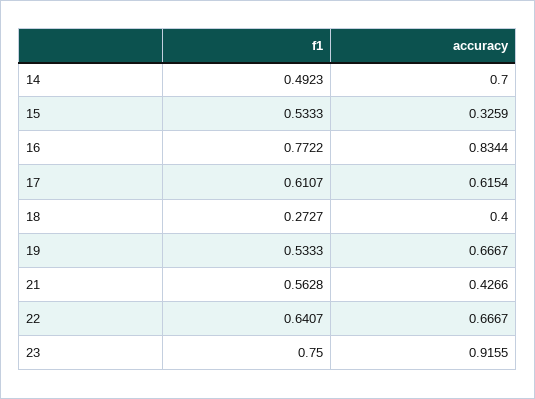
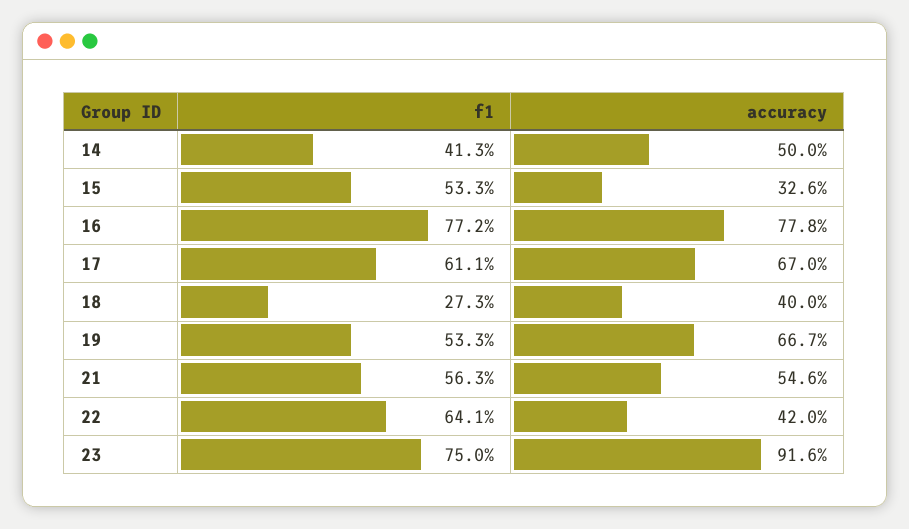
  {
    "f1": {
-     "14": 0.4923,
+     "14": 0.413,
      "15": 0.5333,
      "16": 0.7722,
      "17": 0.6107,
      "18": 0.2727,
      "19": 0.5333,
      "21": 0.5628,
      "22": 0.6407,
      "23": 0.75
    },
    "accuracy": {
-     "14": 0.7,
+     "14": 0.5,
      "15": 0.3259,
-     "16": 0.8344,
+     "16": 0.778,
-     "17": 0.6154,
+     "17": 0.67,
      "18": 0.4,
      "19": 0.6667,
-     "21": 0.4266,
+     "21": 0.546,
-     "22": 0.6667,
+     "22": 0.42,
      "23": 0.9155
    }
  }

